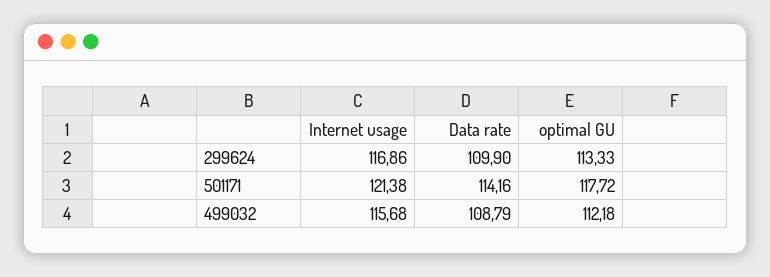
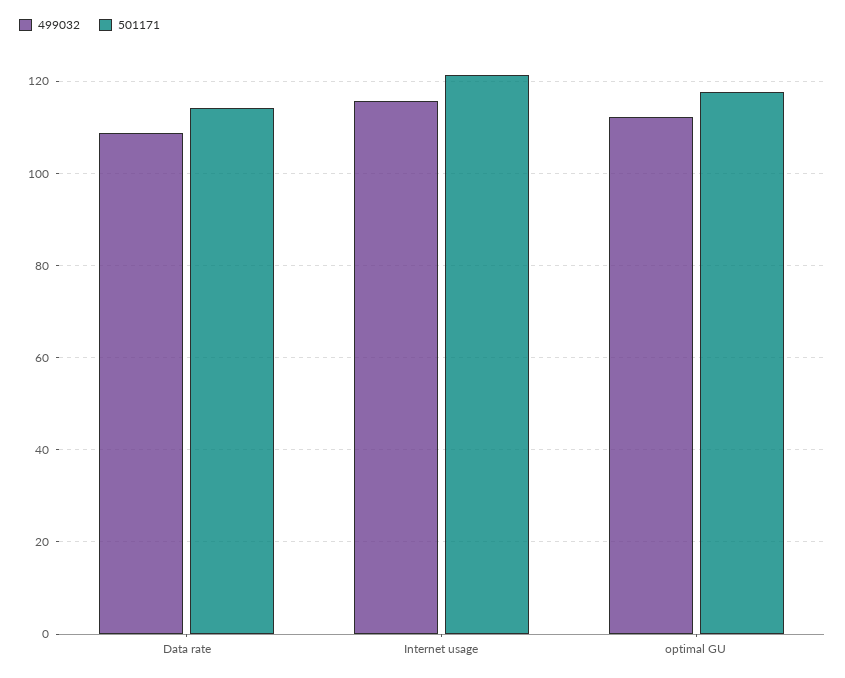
  {
-   "299624": {
-     "Internet usage": 116.86,
-     "Data rate": 109.9,
-     "optimal GU": 113.33
-   },
    "501171": {
      "Internet usage": 121.38,
      "Data rate": 114.16,
      "optimal GU": 117.72
    },
    "499032": {
      "Internet usage": 115.68,
      "Data rate": 108.79,
      "optimal GU": 112.18
    }
  }

